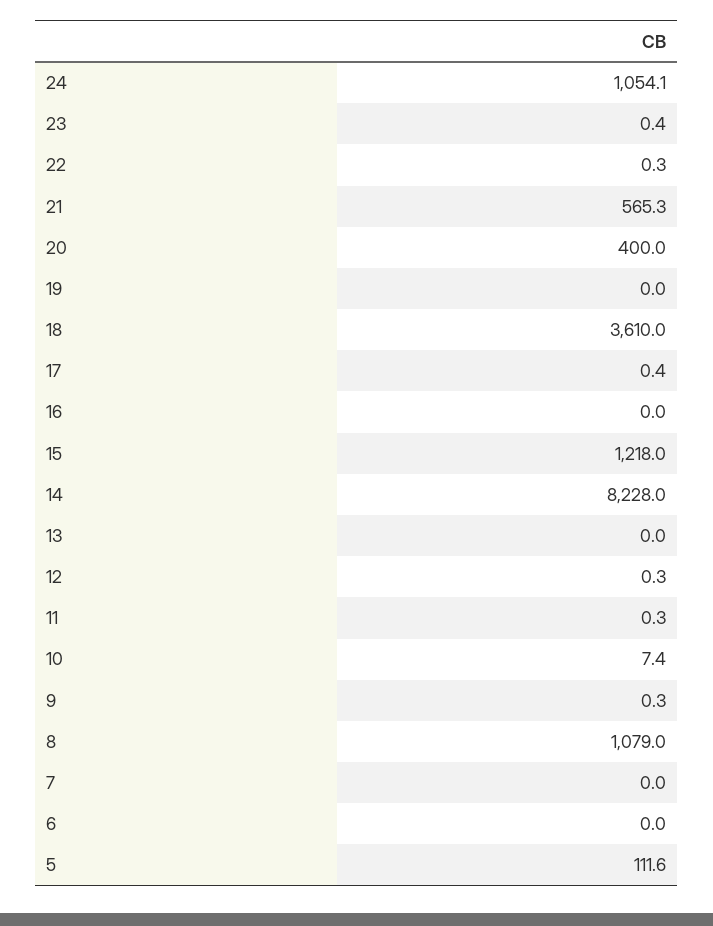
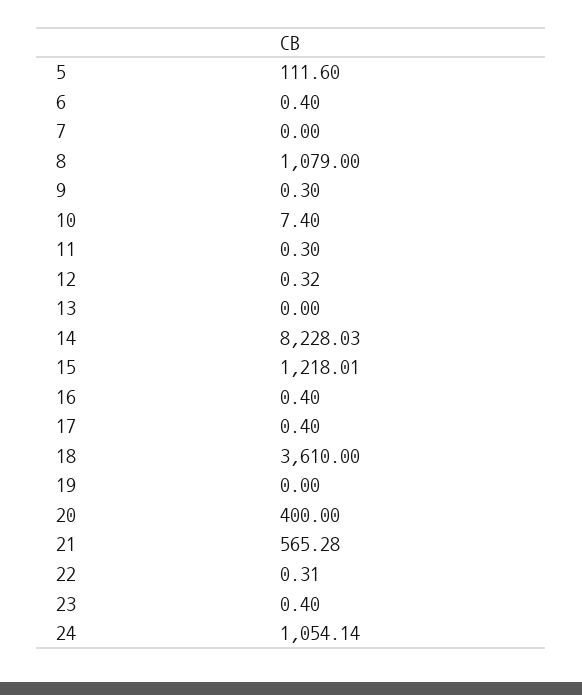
  {
    "24": 1054.14,
    "23": 0.4,
    "22": 0.31,
    "21": 565.28,
    "20": 400,
    "19": 0,
    "18": 3610,
    "17": 0.4,
-   "16": 0,
+   "16": 0.4,
    "15": 1218.01,
    "14": 8228.03,
    "13": 0,
    "12": 0.32,
    "11": 0.3,
    "10": 7.4,
    "9": 0.3,
    "8": 1079,
    "7": 0,
-   "6": 0,
+   "6": 0.4,
    "5": 111.6
  }

